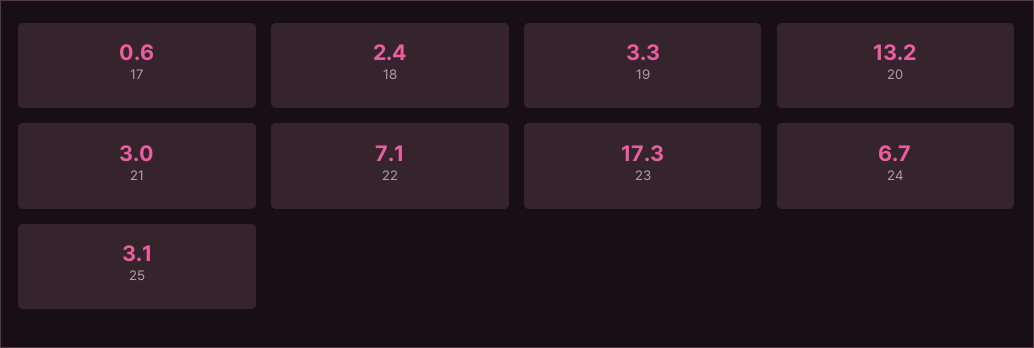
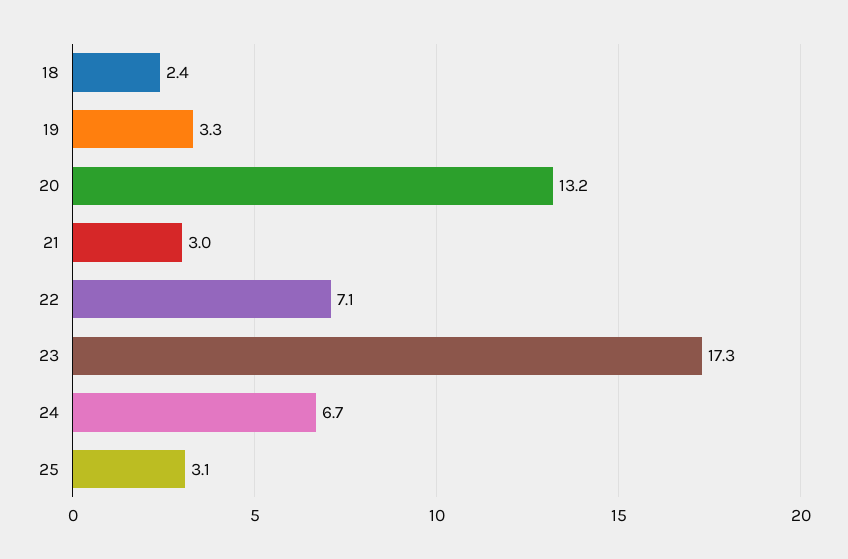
  {
-   "17": 0.6,
    "18": 2.4,
    "19": 3.3,
    "20": 13.2,
    "21": 3,
    "22": 7.1,
    "23": 17.3,
    "24": 6.7,
    "25": 3.1
  }

